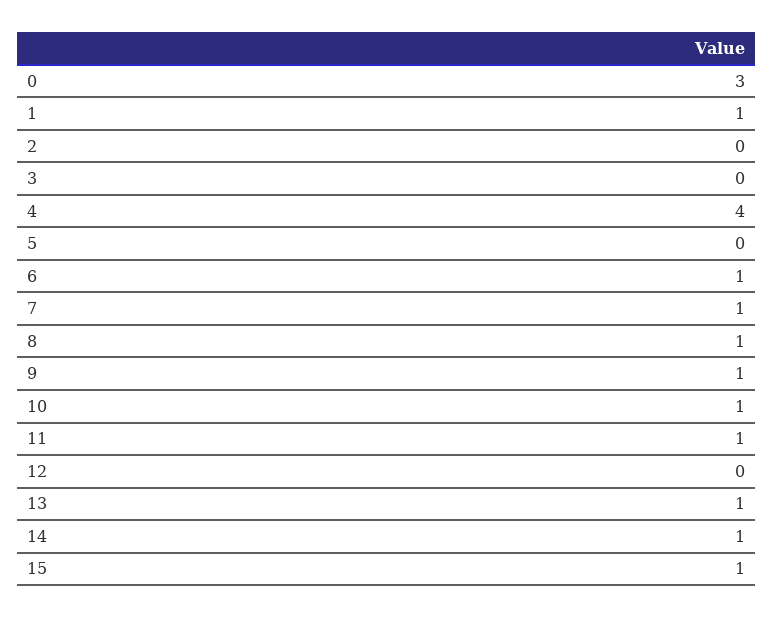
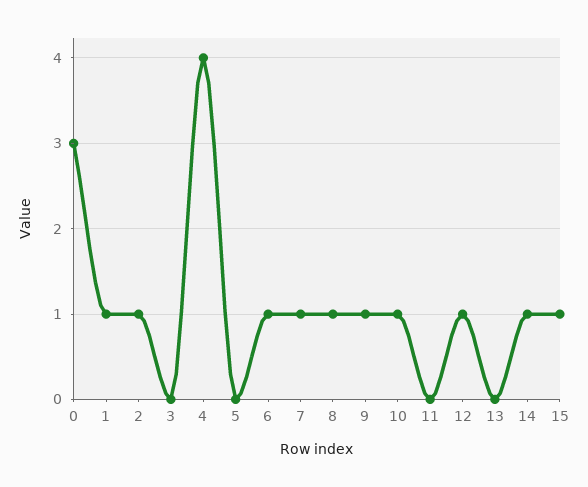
  {
    "0": 3,
    "1": 1,
-   "2": 0,
+   "2": 1,
    "3": 0,
    "4": 4,
    "5": 0,
    "6": 1,
    "7": 1,
    "8": 1,
    "9": 1,
    "10": 1,
-   "11": 1,
+   "11": 0,
-   "12": 0,
+   "12": 1,
-   "13": 1,
+   "13": 0,
    "14": 1,
    "15": 1
  }

